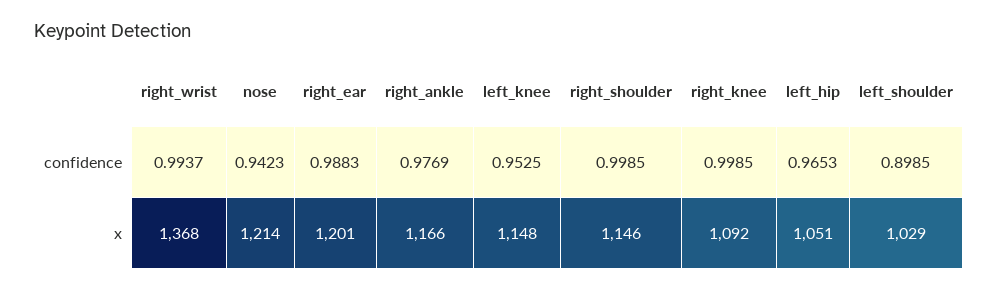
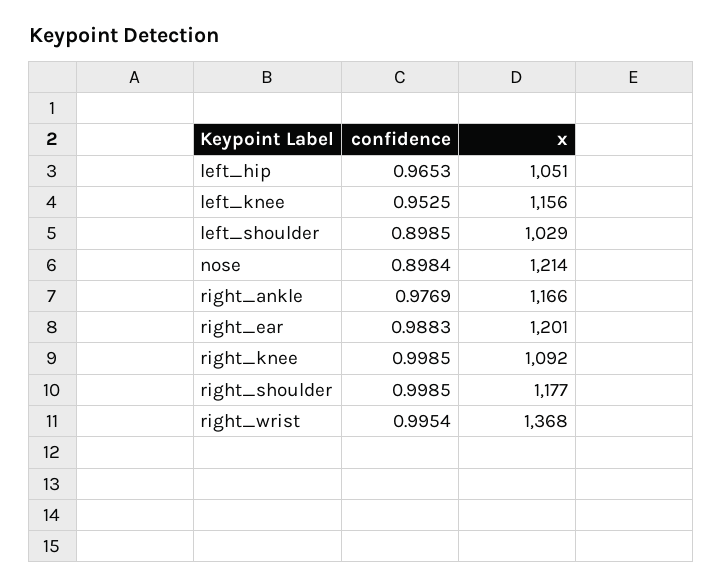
  {
    "right_wrist": {
-     "confidence": 0.9937,
+     "confidence": 0.9954,
      "x": 1368
    },
    "nose": {
-     "confidence": 0.9423,
+     "confidence": 0.8984,
      "x": 1214
    },
    "right_ear": {
      "confidence": 0.9883,
      "x": 1201
    },
    "right_ankle": {
      "confidence": 0.9769,
      "x": 1166
    },
    "left_knee": {
      "confidence": 0.9525,
-     "x": 1148
+     "x": 1156
    },
    "right_shoulder": {
      "confidence": 0.9985,
-     "x": 1146
+     "x": 1177
    },
    "right_knee": {
      "confidence": 0.9985,
      "x": 1092
    },
    "left_hip": {
      "confidence": 0.9653,
      "x": 1051
    },
    "left_shoulder": {
      "confidence": 0.8985,
      "x": 1029
    }
  }

